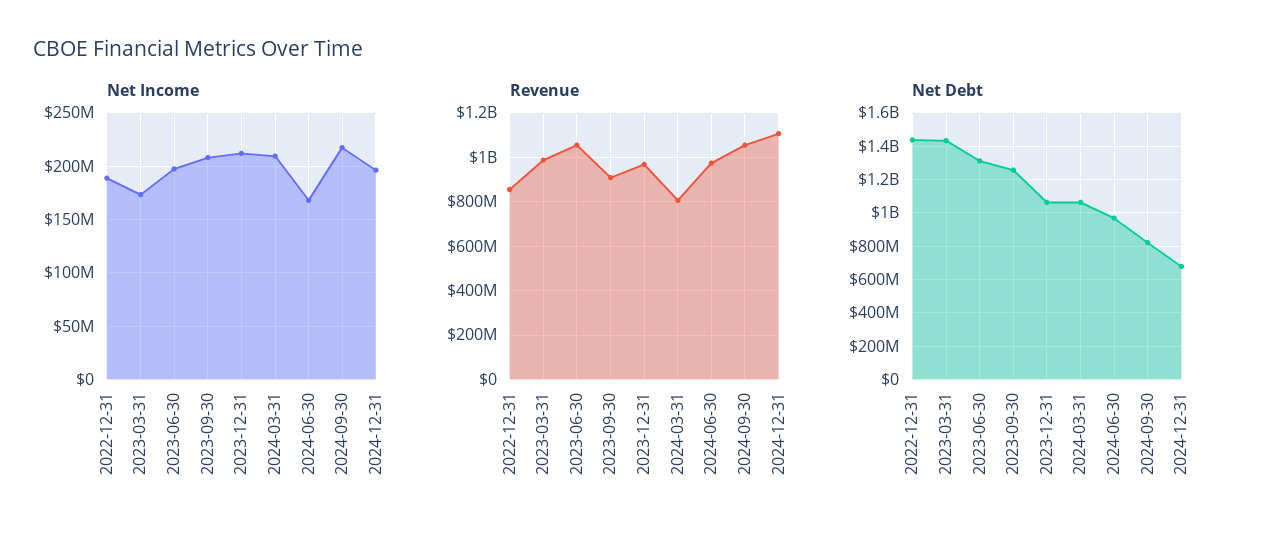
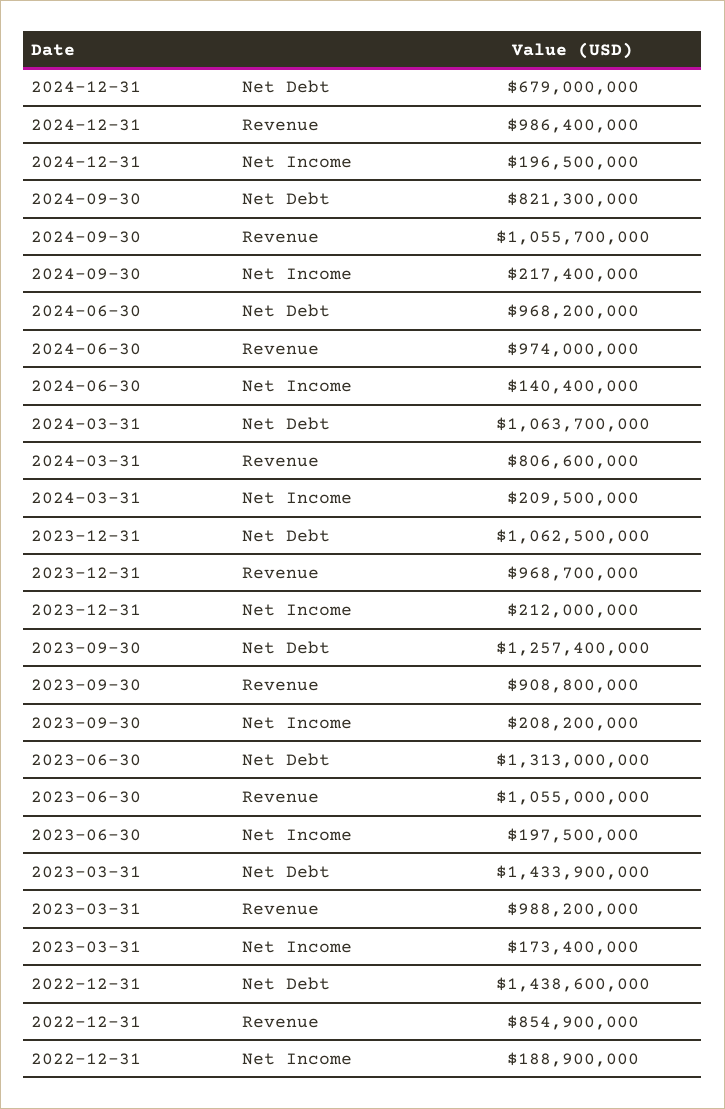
  {
    "Net Income": {
      "2022-12-31": 188900000,
      "2023-03-31": 173400000,
      "2023-06-30": 197500000,
      "2023-09-30": 208200000,
      "2023-12-31": 212000000,
      "2024-03-31": 209500000,
-     "2024-06-30": 170000000,
+     "2024-06-30": 140400000,
      "2024-09-30": 217400000,
      "2024-12-31": 196500000
    },
    "Revenue": {
      "2022-12-31": 854900000,
      "2023-03-31": 988200000,
      "2023-06-30": 1055000000,
      "2023-09-30": 908800000,
      "2023-12-31": 968700000,
      "2024-03-31": 806600000,
      "2024-06-30": 974000000,
      "2024-09-30": 1055700000,
-     "2024-12-31": 1100000000
+     "2024-12-31": 986400000
    },
    "Net Debt": {
      "2022-12-31": 1438600000,
      "2023-03-31": 1433900000,
      "2023-06-30": 1313000000,
      "2023-09-30": 1257400000,
      "2023-12-31": 1062500000,
      "2024-03-31": 1063700000,
      "2024-06-30": 968200000,
      "2024-09-30": 821300000,
      "2024-12-31": 679000000
    }
  }

